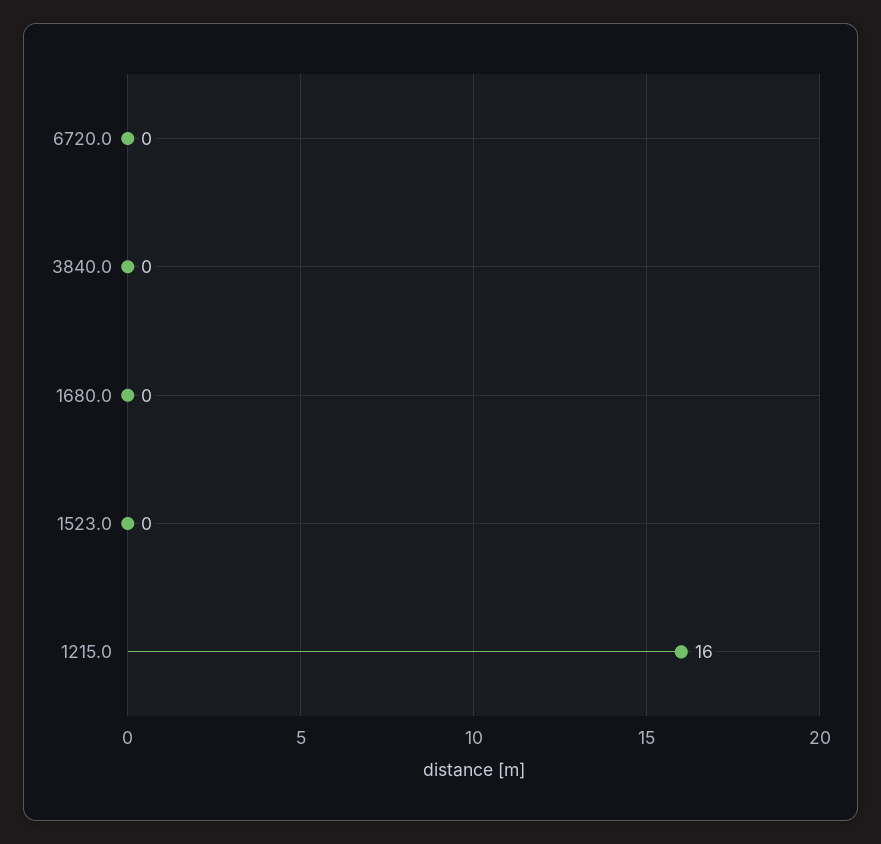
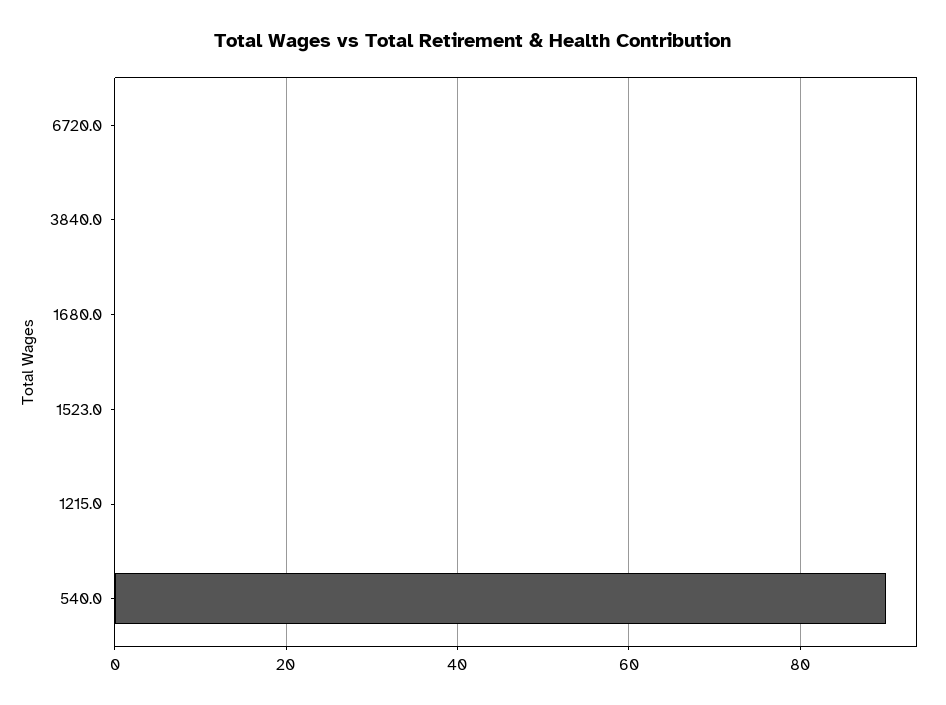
  {
    "6720.0": 0,
    "3840.0": 0,
    "1680.0": 0,
    "1523.0": 0,
-   "1215.0": 16
+   "1215.0": 0,
+   "540.0": 90
  }

